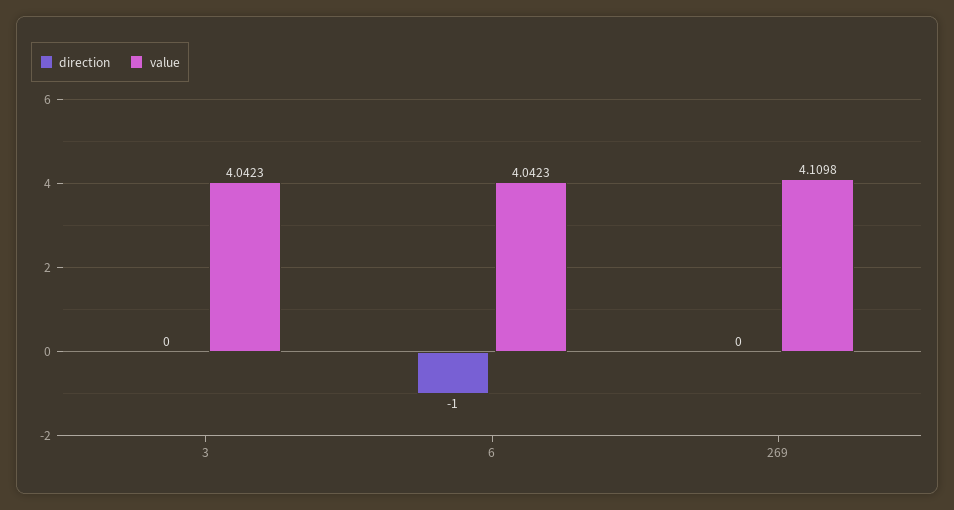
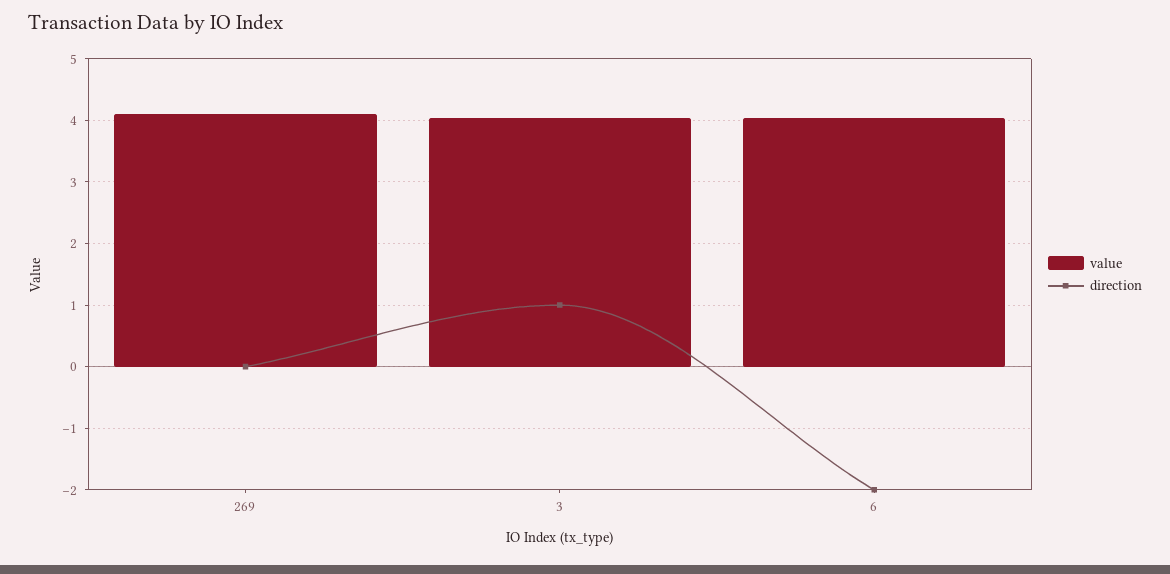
  {
    "direction": {
-     "3": 0,
+     "3": 1,
-     "6": -1,
+     "6": -2,
      "269": 0
    },
    "value": {
      "3": 4.0423,
      "6": 4.0423,
      "269": 4.1098
    }
  }

